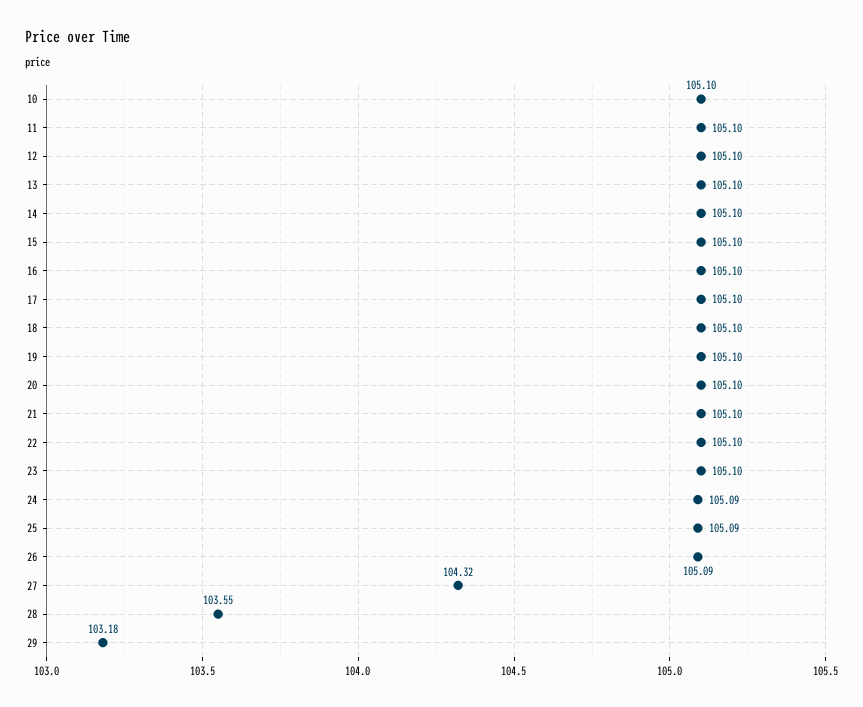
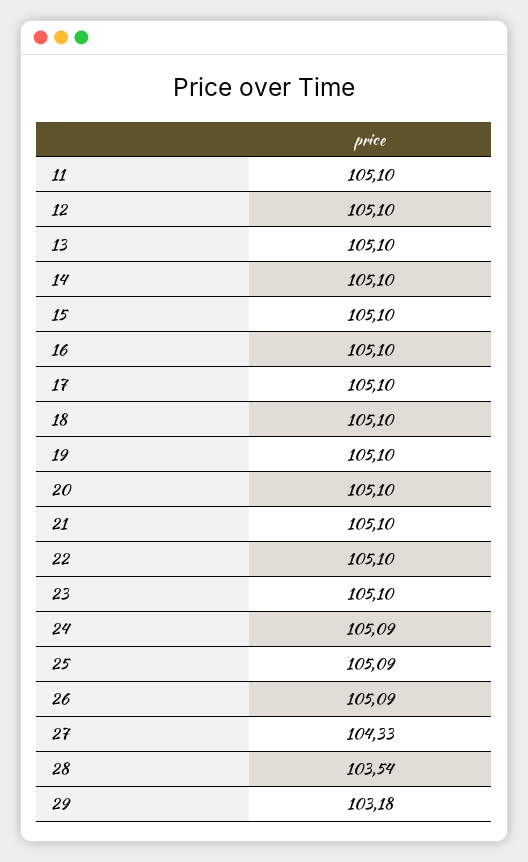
  {
-   "10": 105.1,
    "11": 105.1,
    "12": 105.1,
    "13": 105.1,
    "14": 105.1,
    "15": 105.1,
    "16": 105.1,
    "17": 105.1,
    "18": 105.1,
    "19": 105.1,
    "20": 105.1,
    "21": 105.1,
    "22": 105.1,
    "23": 105.1,
    "24": 105.09,
    "25": 105.09,
    "26": 105.09,
-   "27": 104.32,
+   "27": 104.33,
-   "28": 103.55,
+   "28": 103.54,
    "29": 103.18
  }

